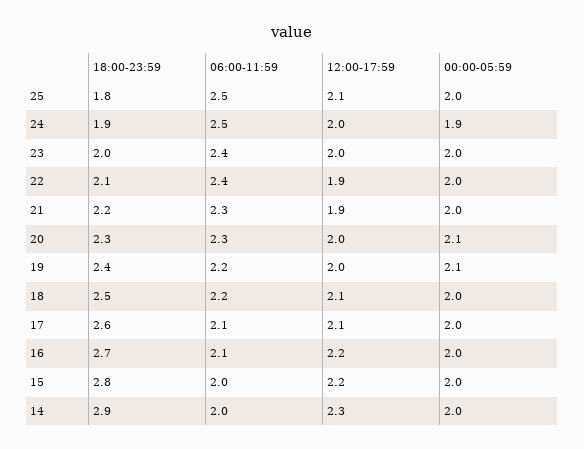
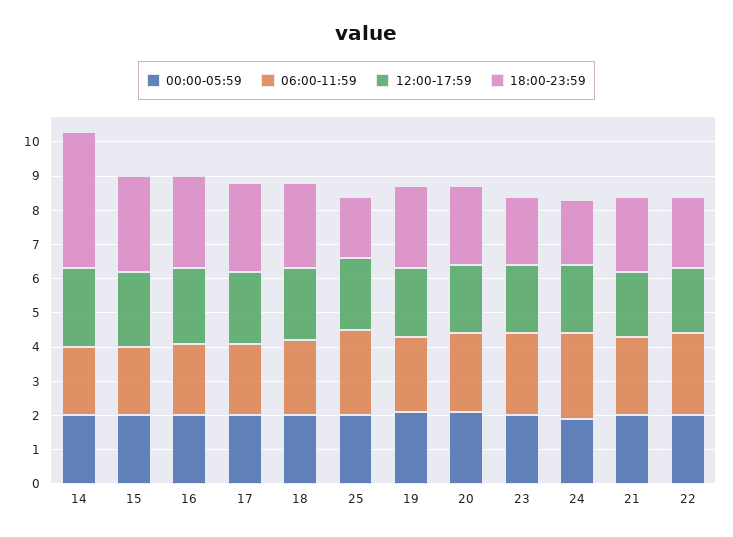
  {
    "18:00-23:59": {
      "25": 1.8,
      "24": 1.9,
      "23": 2,
      "22": 2.1,
      "21": 2.2,
      "20": 2.3,
      "19": 2.4,
      "18": 2.5,
      "17": 2.6,
      "16": 2.7,
      "15": 2.8,
-     "14": 2.9
+     "14": 4
    },
    "06:00-11:59": {
      "25": 2.5,
      "24": 2.5,
      "23": 2.4,
      "22": 2.4,
      "21": 2.3,
      "20": 2.3,
      "19": 2.2,
      "18": 2.2,
      "17": 2.1,
      "16": 2.1,
      "15": 2,
      "14": 2
    },
    "12:00-17:59": {
      "25": 2.1,
      "24": 2,
      "23": 2,
      "22": 1.9,
      "21": 1.9,
      "20": 2,
      "19": 2,
      "18": 2.1,
      "17": 2.1,
      "16": 2.2,
      "15": 2.2,
      "14": 2.3
    },
    "00:00-05:59": {
      "25": 2,
      "24": 1.9,
      "23": 2,
      "22": 2,
      "21": 2,
      "20": 2.1,
      "19": 2.1,
      "18": 2,
      "17": 2,
      "16": 2,
      "15": 2,
      "14": 2
    }
  }

